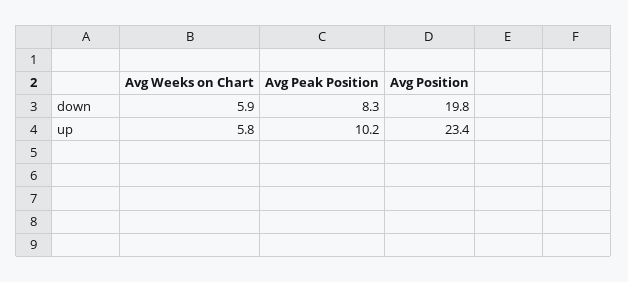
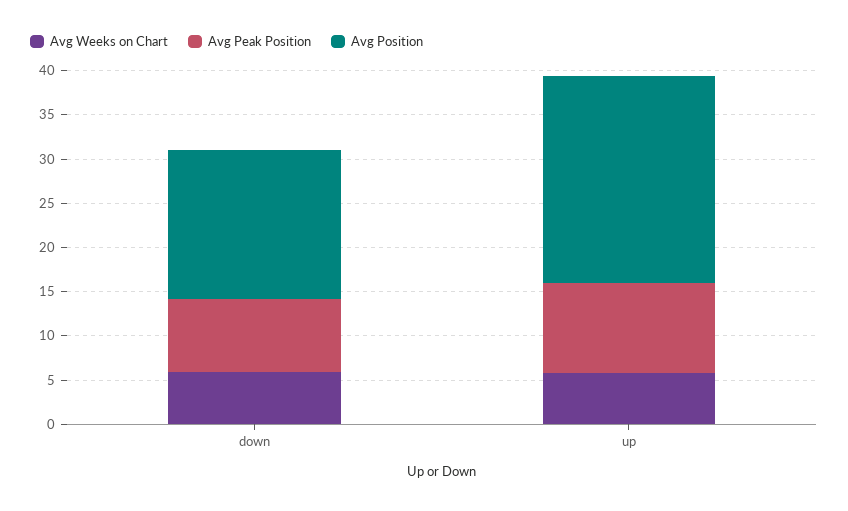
  {
    "Avg Weeks on Chart": {
      "down": 5.9,
      "up": 5.8
    },
    "Avg Peak Position": {
      "down": 8.3,
      "up": 10.2
    },
    "Avg Position": {
-     "down": 19.8,
+     "down": 17,
      "up": 23.4
    }
  }

